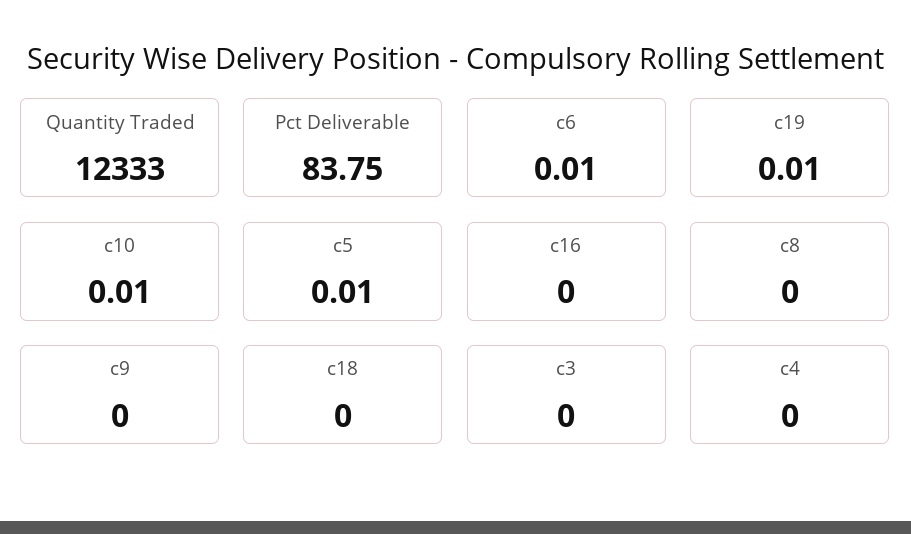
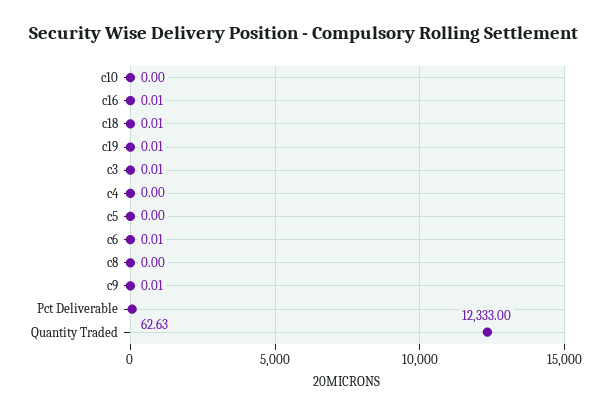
  {
    "Quantity Traded": 12333,
-   "Pct Deliverable": 83.75,
+   "Pct Deliverable": 62.63,
    "c6": 0.01,
    "c19": 0.01,
-   "c10": 0.01,
+   "c10": 0,
-   "c5": 0.01,
+   "c5": 0,
-   "c16": 0,
+   "c16": 0.01,
    "c8": 0,
-   "c9": 0,
+   "c9": 0.01,
-   "c18": 0,
+   "c18": 0.01,
-   "c3": 0,
+   "c3": 0.01,
    "c4": 0
  }

